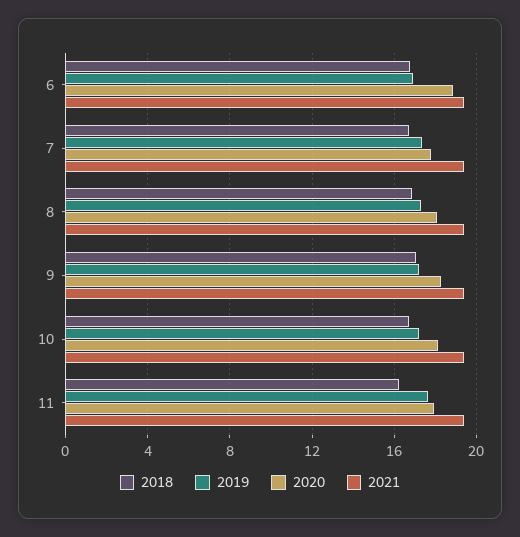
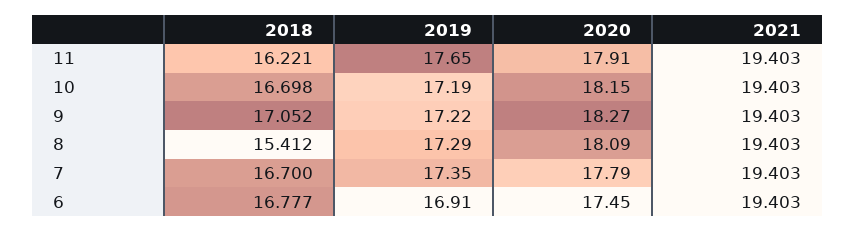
  {
    "2018": {
      "6": 16.777,
      "7": 16.7,
-     "8": 17,
+     "8": 15.412,
      "9": 17.052,
      "10": 16.698,
      "11": 16.221
    },
    "2019": {
      "6": 16.91,
      "7": 17.35,
      "8": 17.29,
      "9": 17.22,
      "10": 17.19,
      "11": 17.65
    },
    "2020": {
-     "6": 19,
+     "6": 17.45,
      "7": 17.79,
      "8": 18.09,
      "9": 18.27,
      "10": 18.15,
      "11": 17.91
    },
    "2021": {
      "6": 19.403,
      "7": 19.403,
      "8": 19.403,
      "9": 19.403,
      "10": 19.403,
      "11": 19.403
    }
  }

